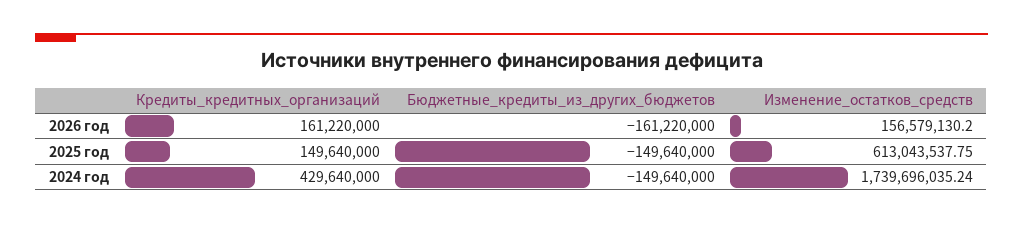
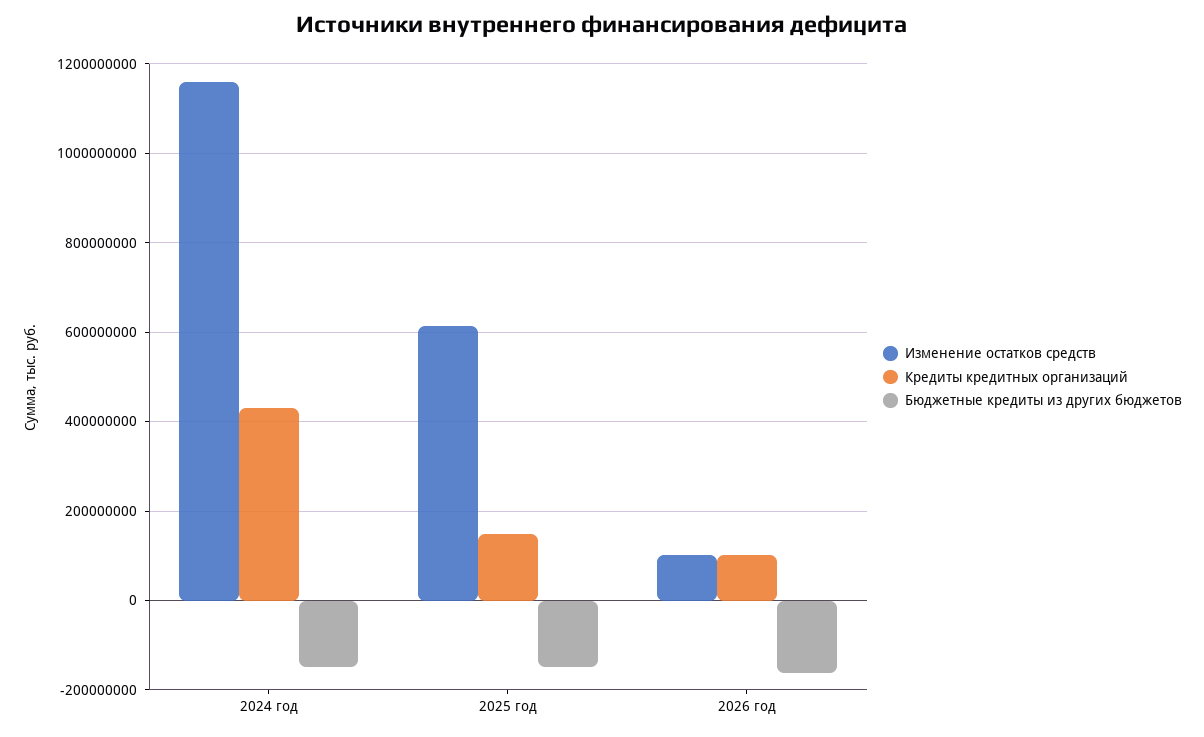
  {
    "Кредиты_кредитных_организаций": {
-     "2026 год": 161220000,
+     "2026 год": 100000000,
      "2025 год": 149640000,
      "2024 год": 429640000
    },
    "Бюджетные_кредиты_из_других_бюджетов": {
      "2026 год": -161220000,
      "2025 год": -149640000,
      "2024 год": -149640000
    },
    "Изменение_остатков_средств": {
-     "2026 год": 156579130.2,
+     "2026 год": 100000000,
      "2025 год": 613043537.75,
-     "2024 год": 1739696035.24
+     "2024 год": 1160000000
    }
  }

